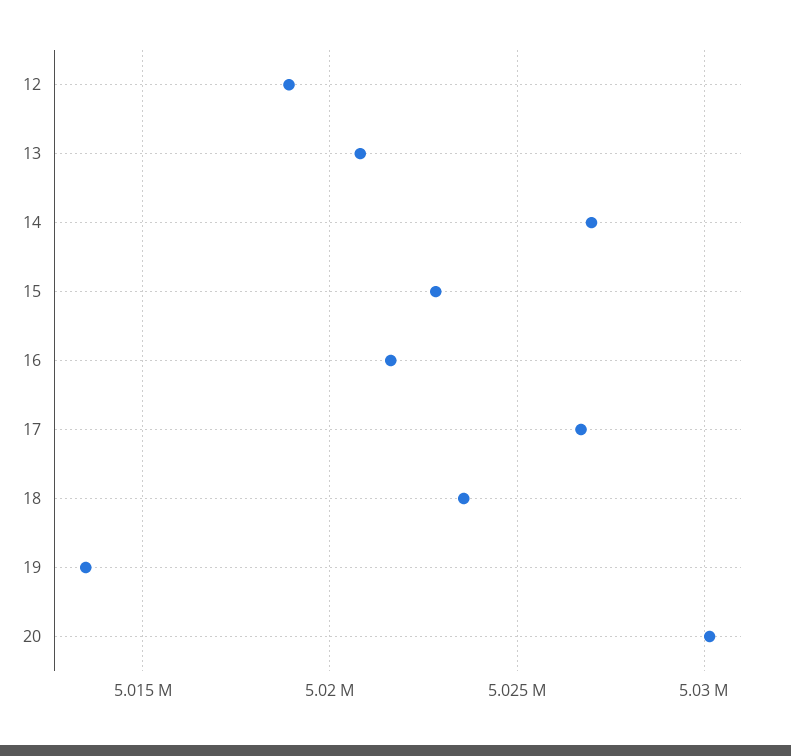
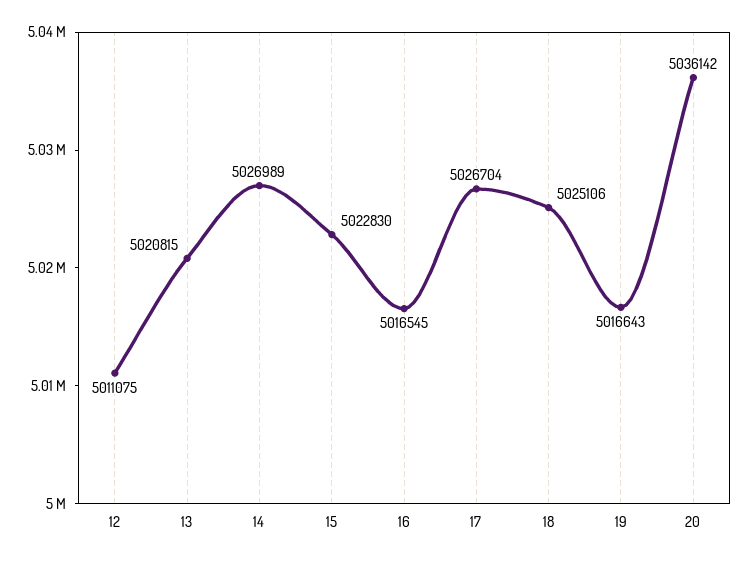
  {
-   "12": 5019000,
+   "12": 5011075,
    "13": 5020815,
    "14": 5026989,
    "15": 5022830,
-   "16": 5021500,
+   "16": 5016545,
    "17": 5026704,
-   "18": 5023500,
+   "18": 5025106,
-   "19": 5013500,
+   "19": 5016643,
-   "20": 5030000
+   "20": 5036142
  }

